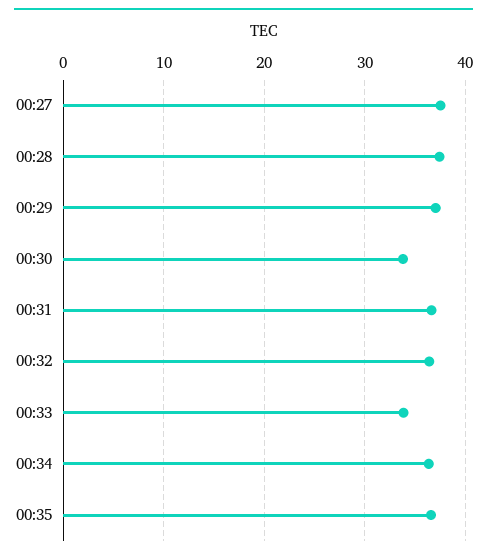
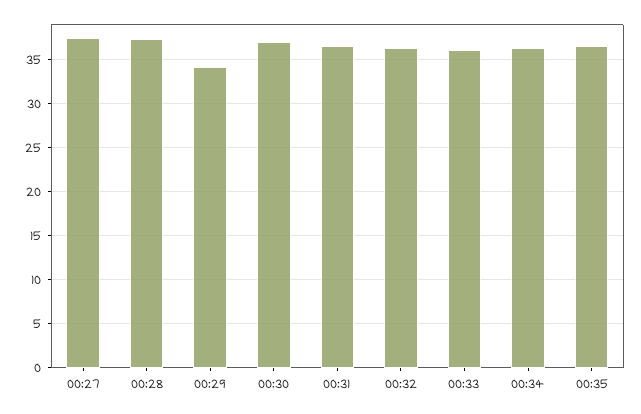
  {
    "00:27": 38,
    "00:28": 37,
-   "00:29": 37,
+   "00:29": 34,
-   "00:30": 34,
+   "00:30": 37,
    "00:31": 37,
    "00:32": 36,
-   "00:33": 34,
+   "00:33": 36,
    "00:34": 36,
    "00:35": 37
  }

